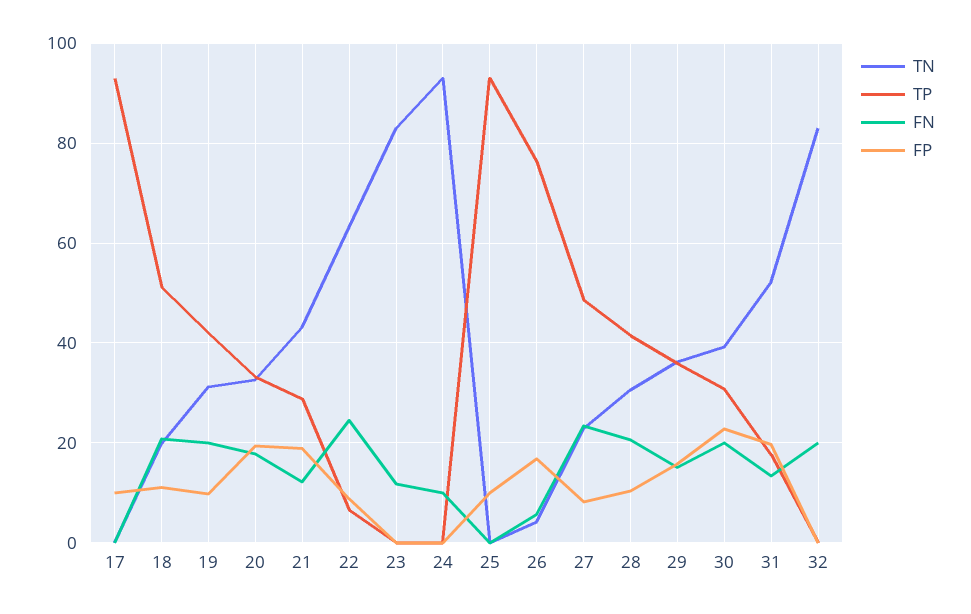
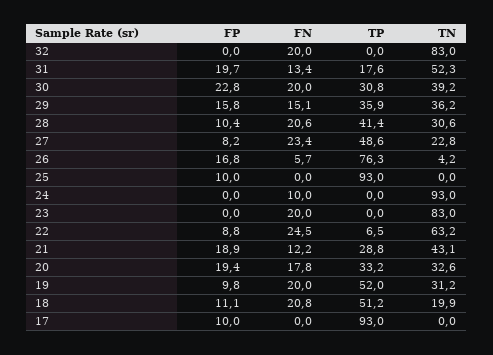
  {
    "TN": {
      "17": 0,
      "18": 19.9,
      "19": 31.2,
      "20": 32.6,
      "21": 43.1,
      "22": 63.2,
      "23": 83,
      "24": 93,
      "25": 0,
      "26": 4.2,
      "27": 22.8,
      "28": 30.6,
      "29": 36.2,
      "30": 39.2,
      "31": 52.3,
      "32": 83
    },
    "TP": {
      "17": 93,
      "18": 51.2,
-     "19": 42,
+     "19": 52,
      "20": 33.2,
      "21": 28.8,
      "22": 6.5,
      "23": 0,
      "24": 0,
      "25": 93,
      "26": 76.3,
      "27": 48.6,
      "28": 41.4,
      "29": 35.9,
      "30": 30.8,
      "31": 17.6,
      "32": 0
    },
    "FN": {
      "17": 0,
      "18": 20.8,
      "19": 20,
      "20": 17.8,
      "21": 12.2,
      "22": 24.5,
-     "23": 12,
+     "23": 20,
      "24": 10,
      "25": 0,
      "26": 5.7,
      "27": 23.4,
      "28": 20.6,
      "29": 15.1,
      "30": 20,
      "31": 13.4,
      "32": 20
    },
    "FP": {
      "17": 10,
      "18": 11.1,
      "19": 9.8,
      "20": 19.4,
      "21": 18.9,
      "22": 8.8,
      "23": 0,
      "24": 0,
      "25": 10,
      "26": 16.8,
      "27": 8.2,
      "28": 10.4,
      "29": 15.8,
      "30": 22.8,
      "31": 19.7,
      "32": 0
    }
  }

